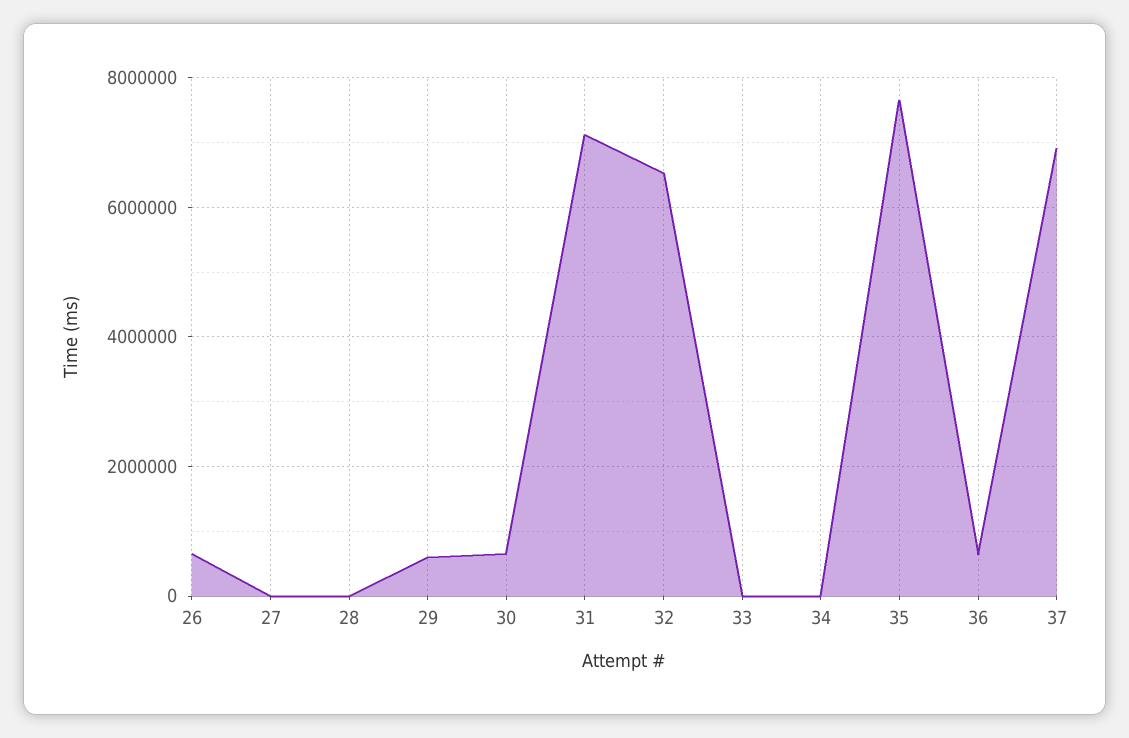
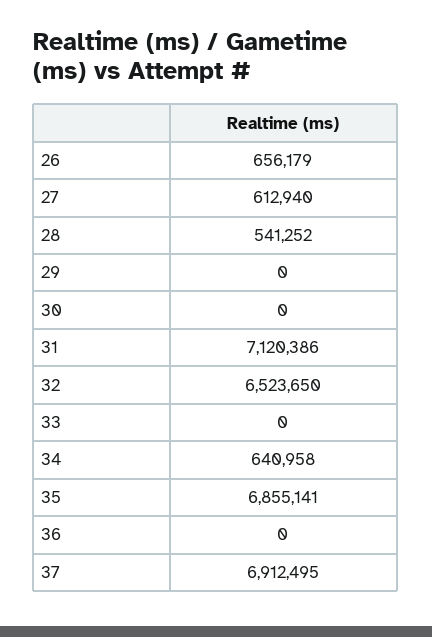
  {
    "26": 656179,
-   "27": 0,
+   "27": 612940,
-   "28": 0,
+   "28": 541252,
-   "29": 600000,
+   "29": 0,
-   "30": 600000,
+   "30": 0,
    "31": 7120386,
    "32": 6523650,
    "33": 0,
-   "34": 0,
+   "34": 640958,
-   "35": 7600000,
+   "35": 6855141,
-   "36": 600000,
+   "36": 0,
    "37": 6912495
  }

